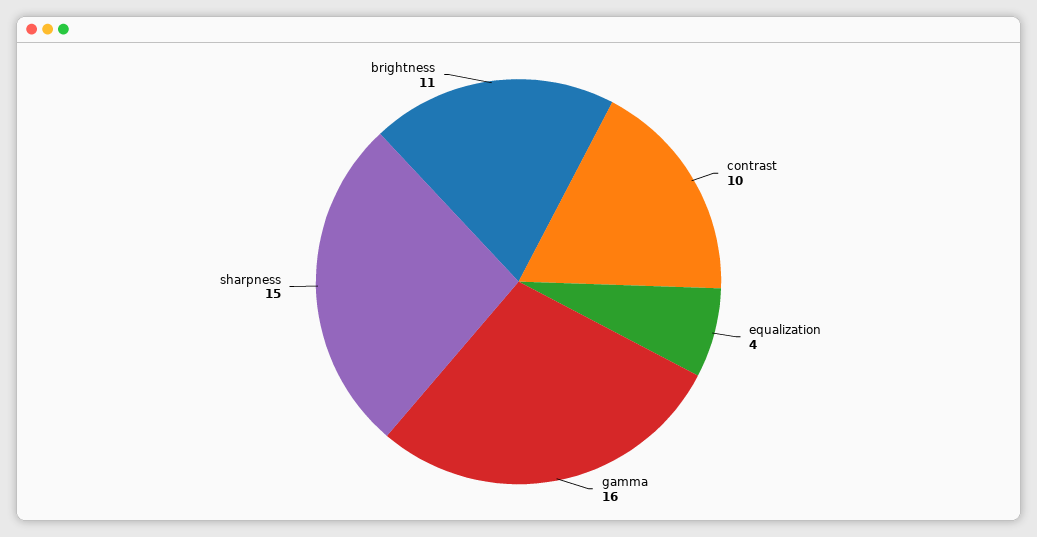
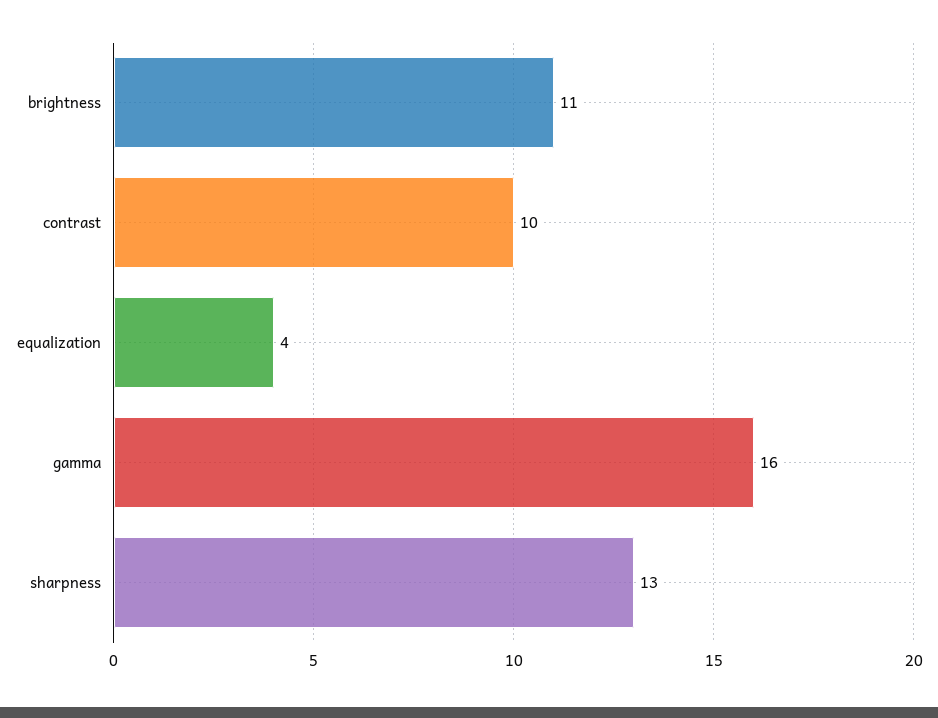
  {
    "contrast": 10,
    "equalization": 4,
    "gamma": 16,
-   "sharpness": 15,
+   "sharpness": 13,
    "brightness": 11
  }

